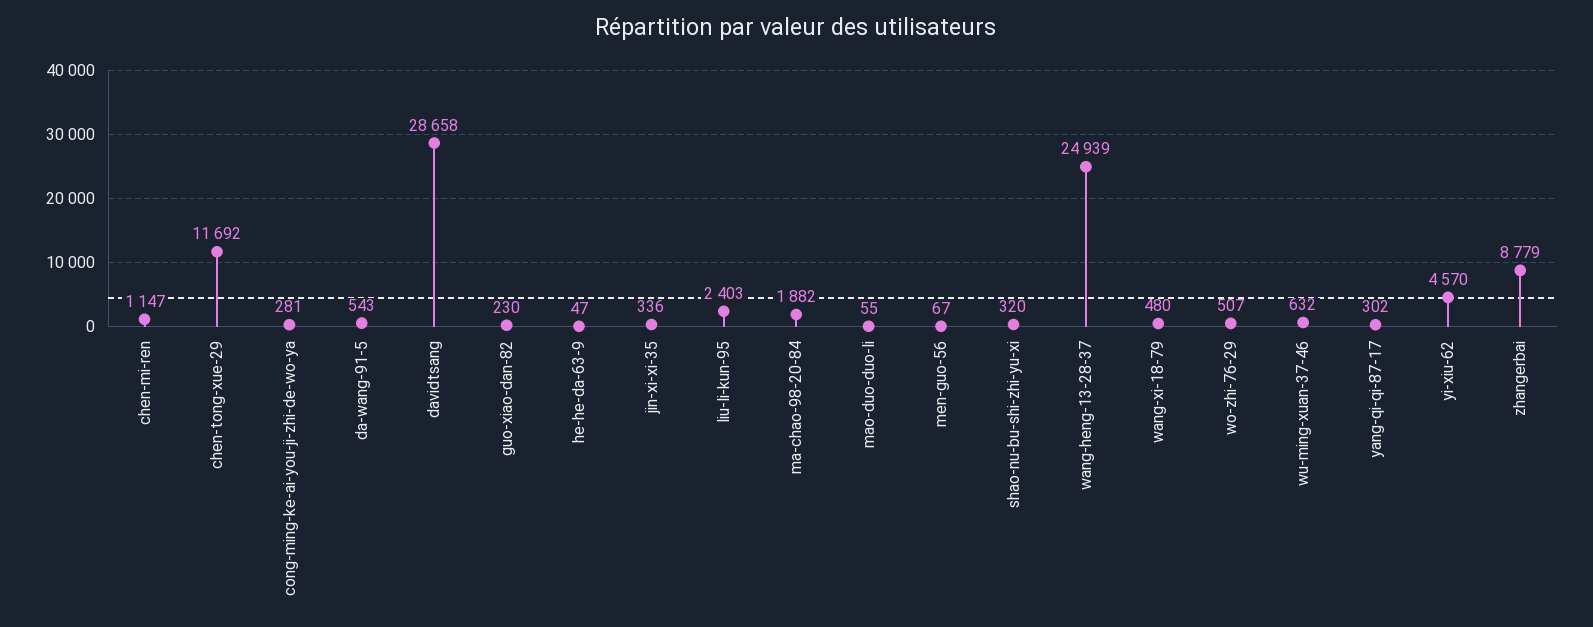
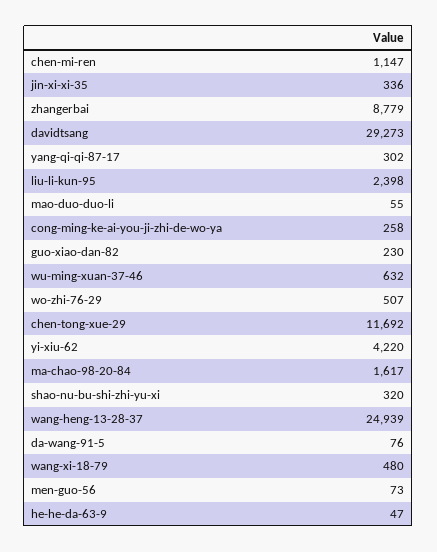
  {
    "chen-mi-ren": 1147,
    "chen-tong-xue-29": 11692,
-   "cong-ming-ke-ai-you-ji-zhi-de-wo-ya": 281,
+   "cong-ming-ke-ai-you-ji-zhi-de-wo-ya": 258,
-   "da-wang-91-5": 543,
+   "da-wang-91-5": 76,
-   "davidtsang": 28658,
+   "davidtsang": 29273,
    "guo-xiao-dan-82": 230,
    "he-he-da-63-9": 47,
    "jin-xi-xi-35": 336,
-   "liu-li-kun-95": 2403,
+   "liu-li-kun-95": 2398,
-   "ma-chao-98-20-84": 1882,
+   "ma-chao-98-20-84": 1617,
    "mao-duo-duo-li": 55,
-   "men-guo-56": 67,
+   "men-guo-56": 73,
    "shao-nu-bu-shi-zhi-yu-xi": 320,
    "wang-heng-13-28-37": 24939,
    "wang-xi-18-79": 480,
    "wo-zhi-76-29": 507,
    "wu-ming-xuan-37-46": 632,
    "yang-qi-qi-87-17": 302,
-   "yi-xiu-62": 4570,
+   "yi-xiu-62": 4220,
    "zhangerbai": 8779
  }

